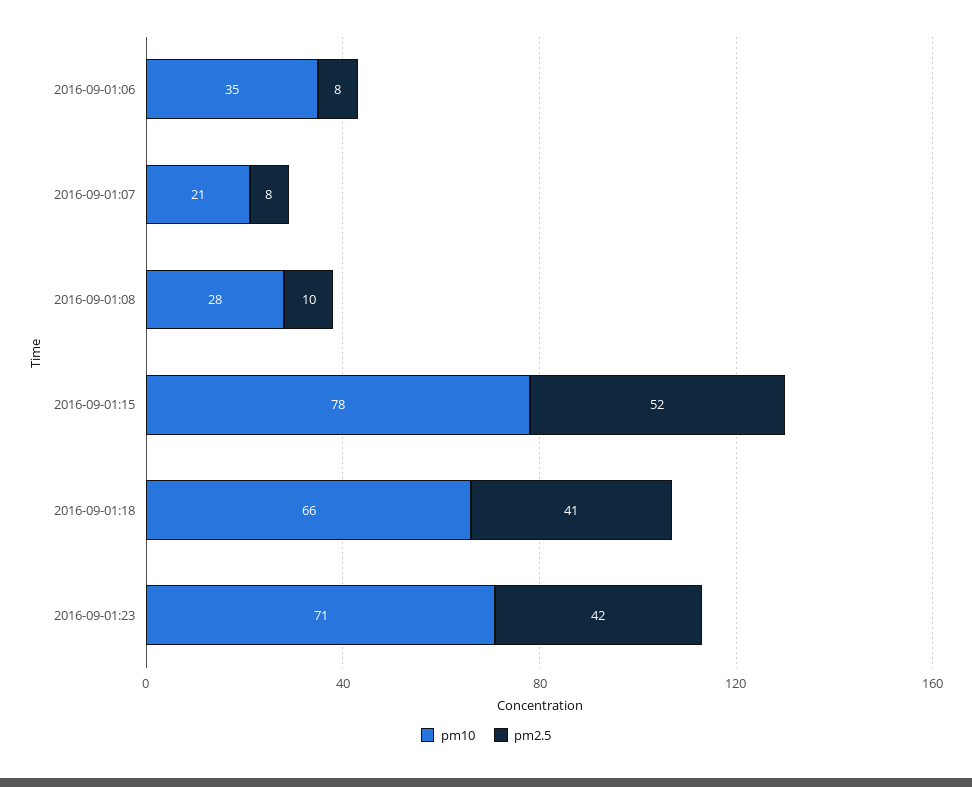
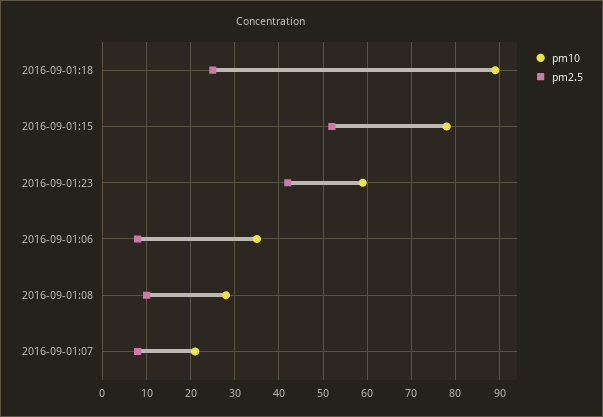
  {
    "pm10": {
      "2016-09-01:06": 35,
      "2016-09-01:07": 21,
      "2016-09-01:08": 28,
      "2016-09-01:15": 78,
-     "2016-09-01:18": 66,
+     "2016-09-01:18": 90,
-     "2016-09-01:23": 71
+     "2016-09-01:23": 60
    },
    "pm2.5": {
      "2016-09-01:06": 8,
      "2016-09-01:07": 8,
      "2016-09-01:08": 10,
      "2016-09-01:15": 52,
-     "2016-09-01:18": 41,
+     "2016-09-01:18": 25,
      "2016-09-01:23": 42
    }
  }

